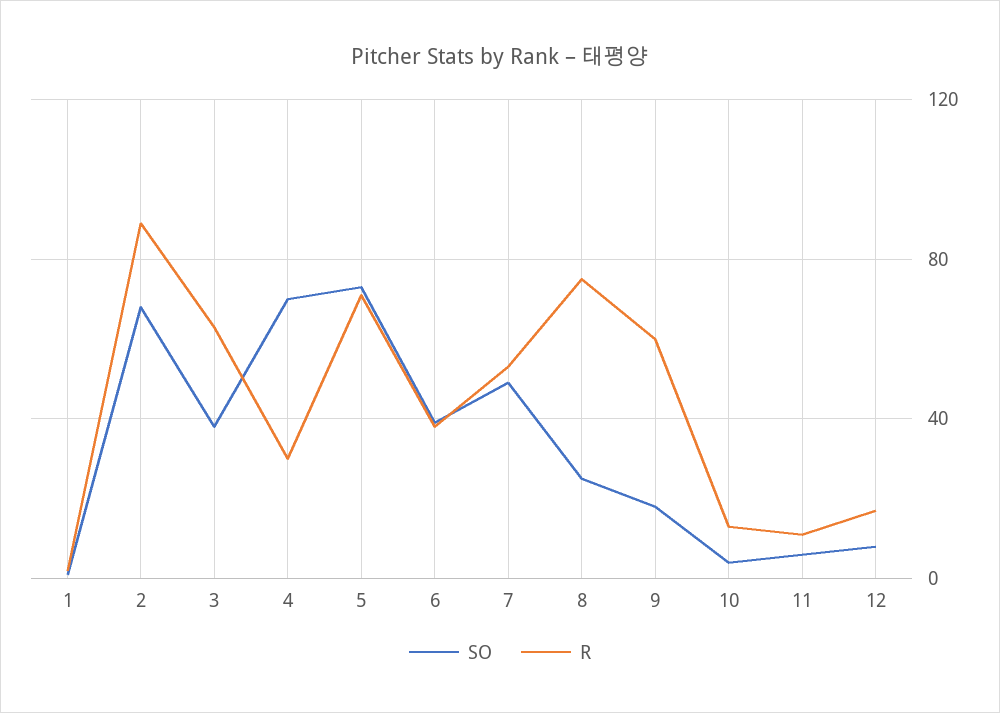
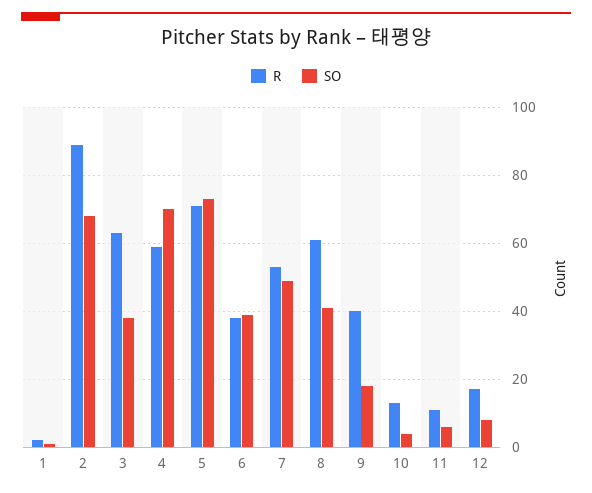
  {
    "SO": {
      "1": 0,
      "2": 70,
      "3": 40,
      "4": 70,
      "5": 75,
      "6": 40,
      "7": 50,
-     "8": 25,
+     "8": 40,
      "9": 20,
      "10": 5,
      "11": 5,
      "12": 10
    },
    "R": {
      "1": 0,
      "2": 90,
      "3": 65,
-     "4": 30,
+     "4": 60,
      "5": 70,
      "6": 40,
      "7": 55,
-     "8": 75,
+     "8": 60,
-     "9": 60,
+     "9": 40,
      "10": 15,
      "11": 10,
      "12": 15
    }
  }

